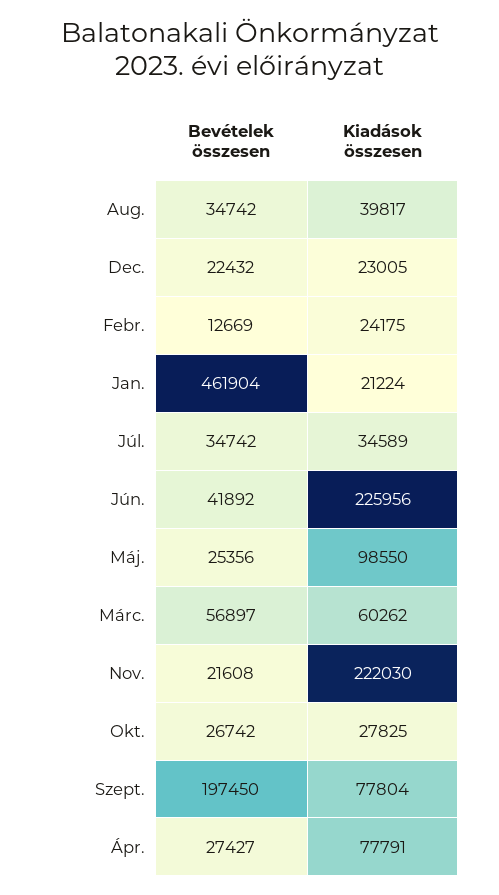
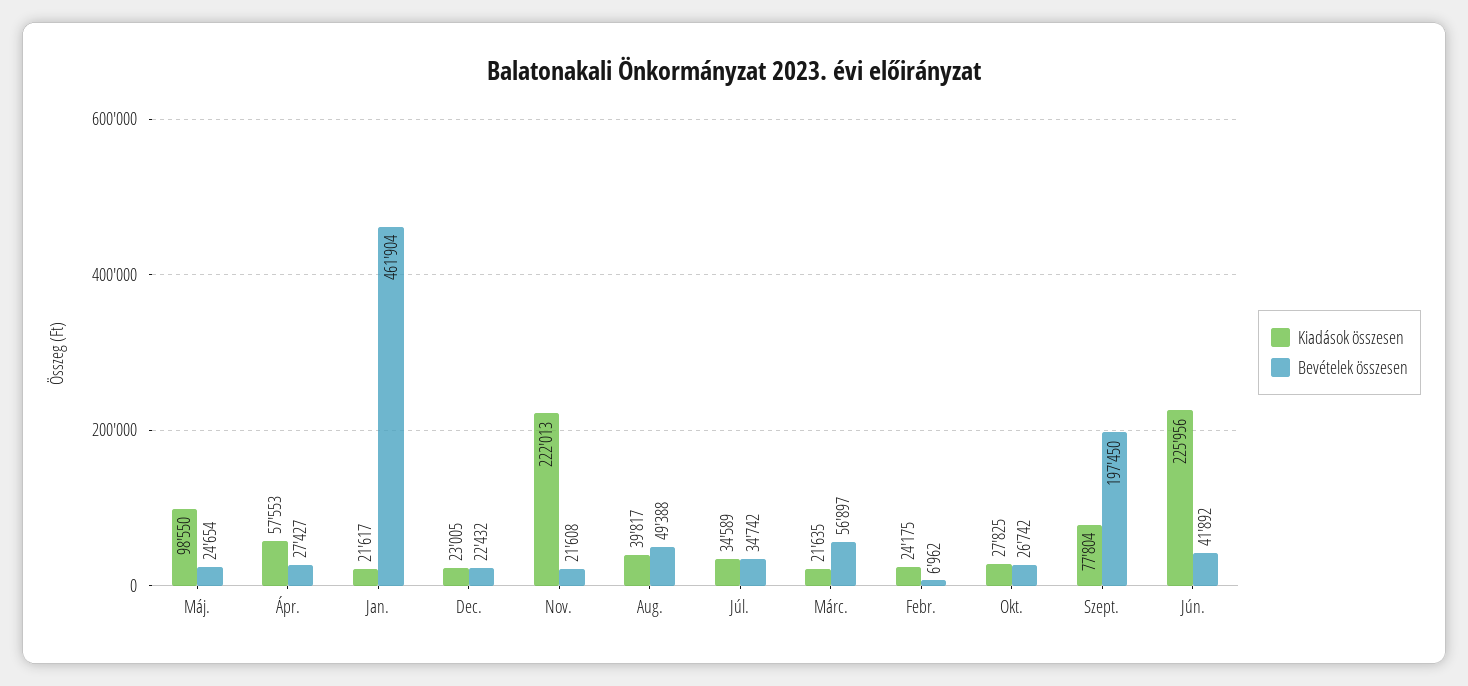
  {
    "Bevételek összesen": {
-     "Aug.": 34742,
+     "Aug.": 49388,
      "Dec.": 22432,
-     "Febr.": 12669,
+     "Febr.": 6962,
      "Jan.": 461904,
      "Júl.": 34742,
      "Jún.": 41892,
-     "Máj.": 25356,
+     "Máj.": 24654,
      "Márc.": 56897,
      "Nov.": 21608,
      "Okt.": 26742,
      "Szept.": 197450,
      "Ápr.": 27427
    },
    "Kiadások összesen": {
      "Aug.": 39817,
      "Dec.": 23005,
      "Febr.": 24175,
-     "Jan.": 21224,
+     "Jan.": 21617,
      "Júl.": 34589,
      "Jún.": 225956,
      "Máj.": 98550,
-     "Márc.": 60262,
+     "Márc.": 21635,
-     "Nov.": 222030,
+     "Nov.": 222013,
      "Okt.": 27825,
      "Szept.": 77804,
-     "Ápr.": 77791
+     "Ápr.": 57553
    }
  }

